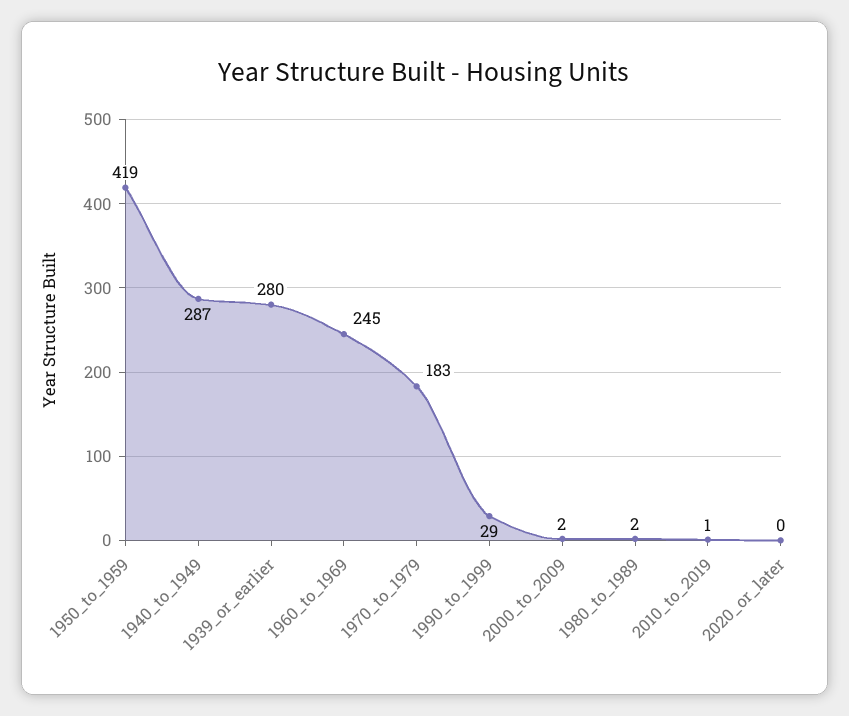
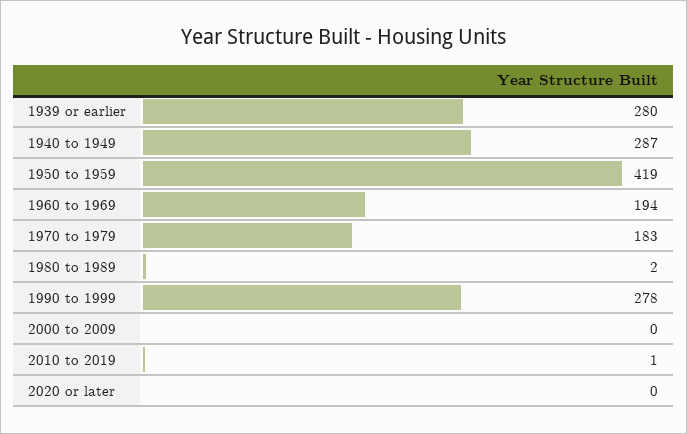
  {
    "1950_to_1959": 419,
    "1940_to_1949": 287,
    "1939_or_earlier": 280,
-   "1960_to_1969": 245,
+   "1960_to_1969": 194,
    "1970_to_1979": 183,
-   "1990_to_1999": 29,
+   "1990_to_1999": 278,
-   "2000_to_2009": 2,
+   "2000_to_2009": 0,
    "1980_to_1989": 2,
    "2010_to_2019": 1,
    "2020_or_later": 0
  }

